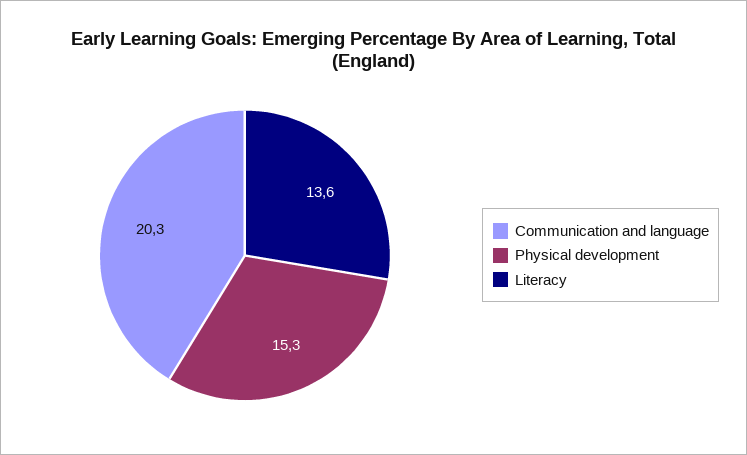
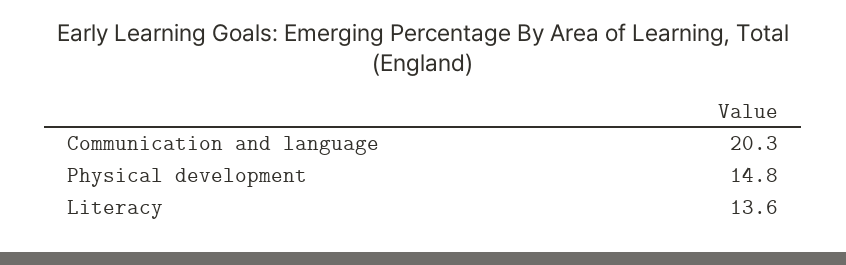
  {
    "Communication and language": 20.3,
-   "Physical development": 15.3,
+   "Physical development": 14.8,
    "Literacy": 13.6
  }

